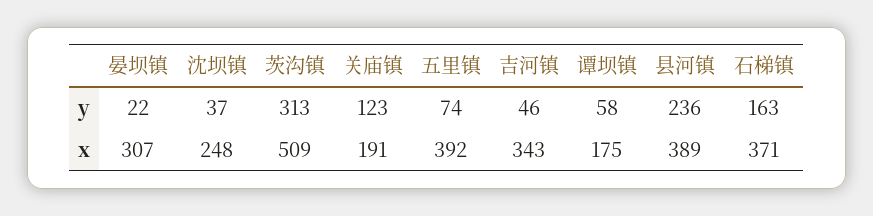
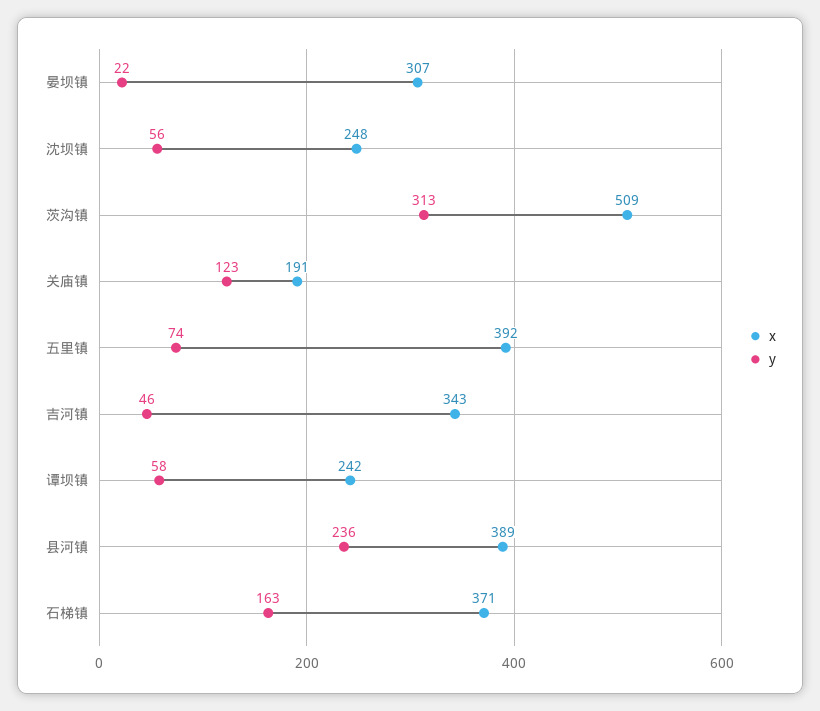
  {
    "y": {
      "晏坝镇": 22,
-     "沈坝镇": 37,
+     "沈坝镇": 56,
      "茨沟镇": 313,
      "关庙镇": 123,
      "五里镇": 74,
      "吉河镇": 46,
      "谭坝镇": 58,
      "县河镇": 236,
      "石梯镇": 163
    },
    "x": {
      "晏坝镇": 307,
      "沈坝镇": 248,
      "茨沟镇": 509,
      "关庙镇": 191,
      "五里镇": 392,
      "吉河镇": 343,
-     "谭坝镇": 175,
+     "谭坝镇": 242,
      "县河镇": 389,
      "石梯镇": 371
    }
  }

